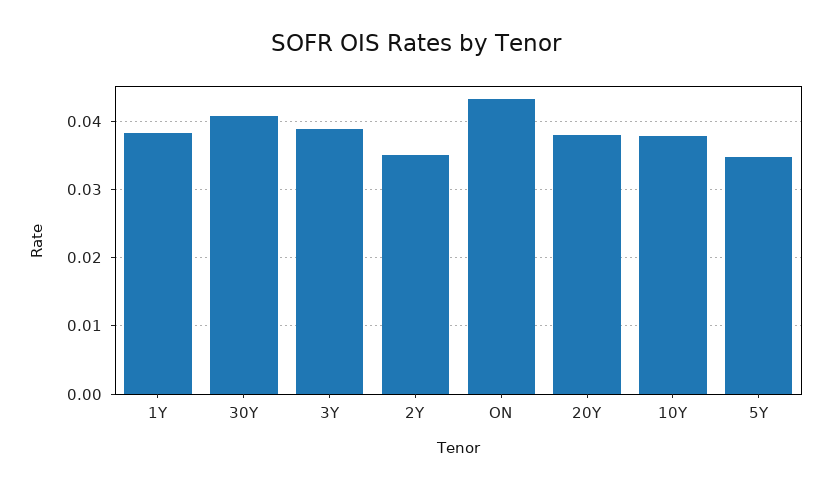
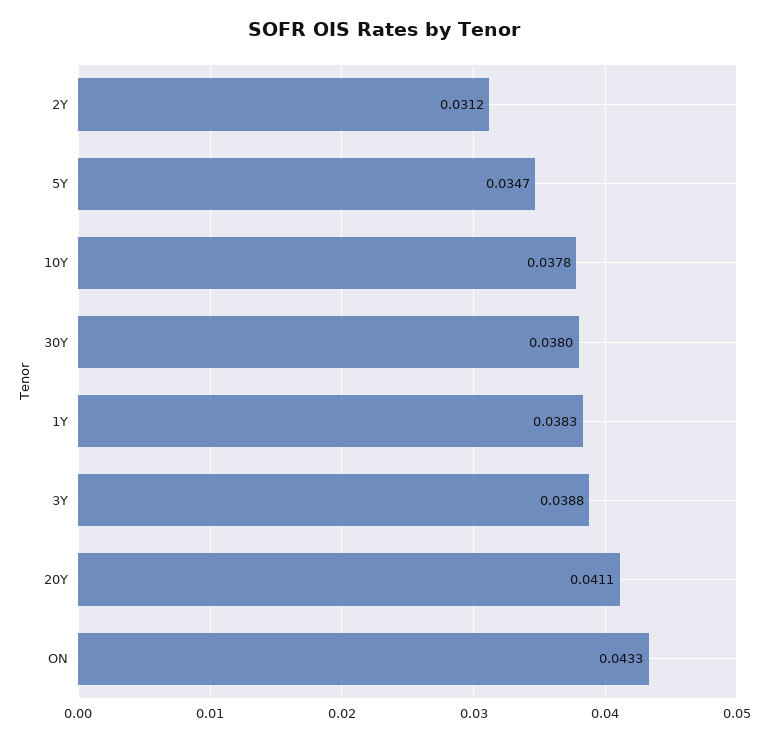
  {
    "1Y": 0.0383,
-   "30Y": 0.041,
+   "30Y": 0.038,
    "3Y": 0.0388,
-   "2Y": 0.035,
+   "2Y": 0.0312,
    "ON": 0.0433,
-   "20Y": 0.038,
+   "20Y": 0.0411,
    "10Y": 0.0378,
    "5Y": 0.0347
  }

